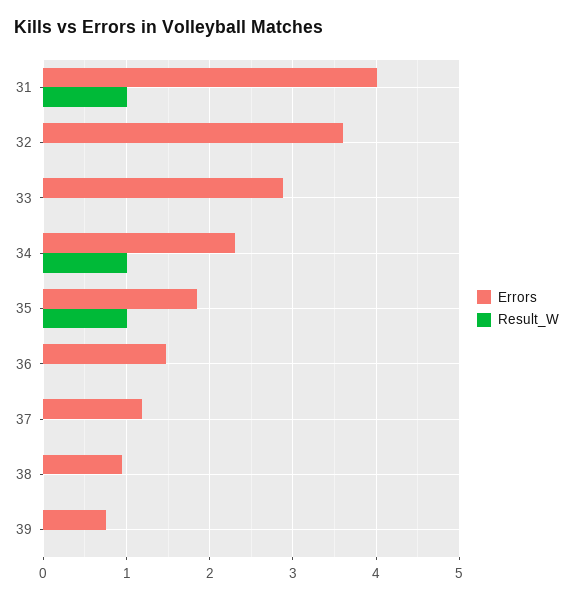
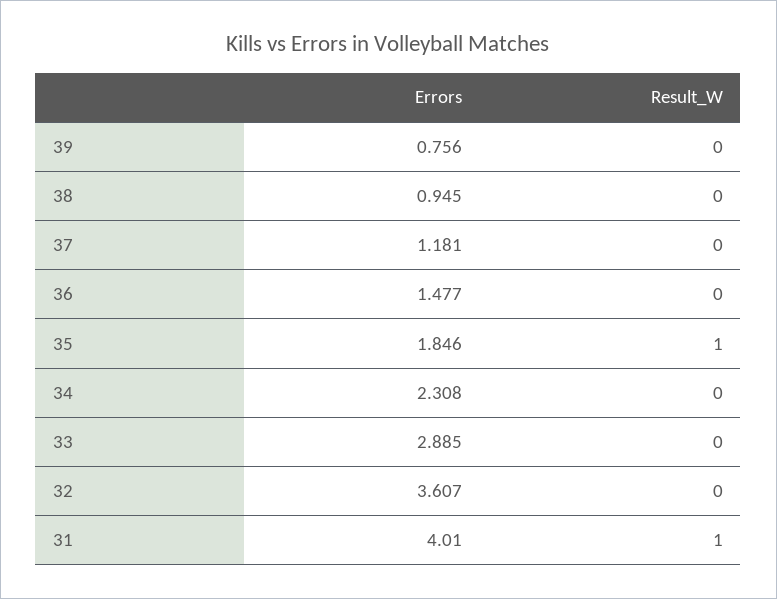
  {
    "Errors": {
      "31": 4.01,
      "32": 3.607,
      "33": 2.885,
      "34": 2.308,
      "35": 1.846,
      "36": 1.477,
      "37": 1.181,
      "38": 0.945,
      "39": 0.756
    },
    "Result_W": {
      "31": 1,
      "32": 0,
      "33": 0,
-     "34": 1,
+     "34": 0,
      "35": 1,
      "36": 0,
      "37": 0,
      "38": 0,
      "39": 0
    }
  }

